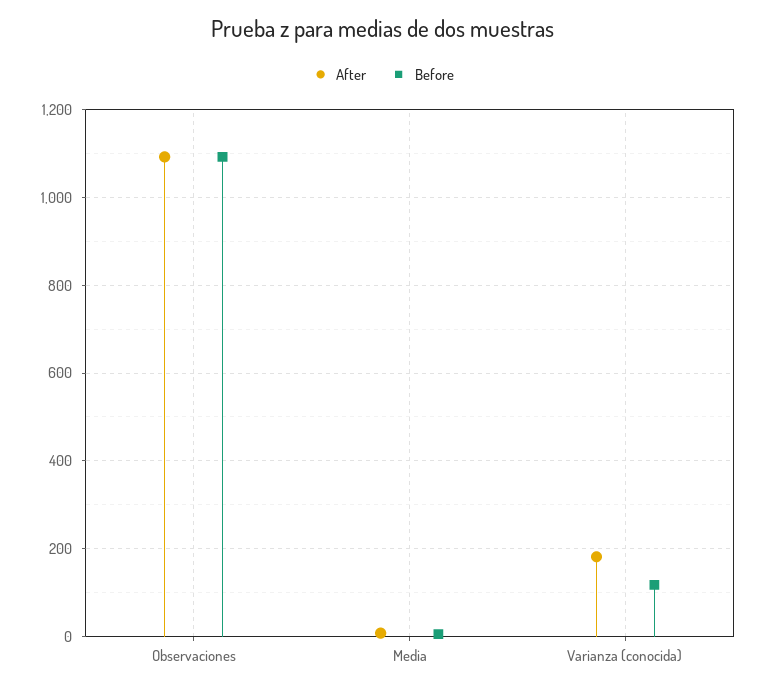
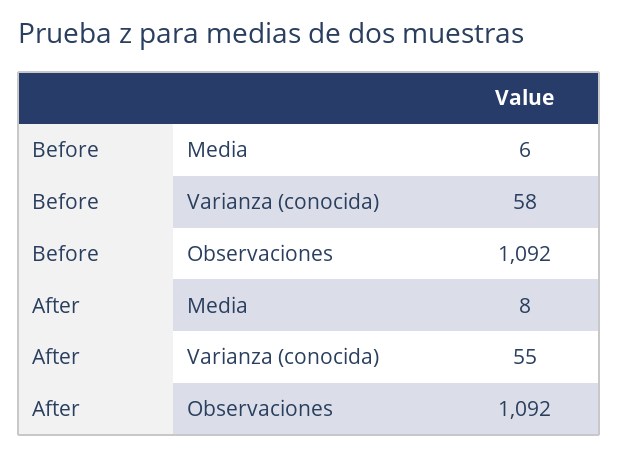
  {
    "After": {
      "Observaciones": 1092,
      "Media": 8,
-     "Varianza (conocida)": 180
+     "Varianza (conocida)": 55
    },
    "Before": {
      "Observaciones": 1092,
      "Media": 6,
-     "Varianza (conocida)": 120
+     "Varianza (conocida)": 58
    }
  }

